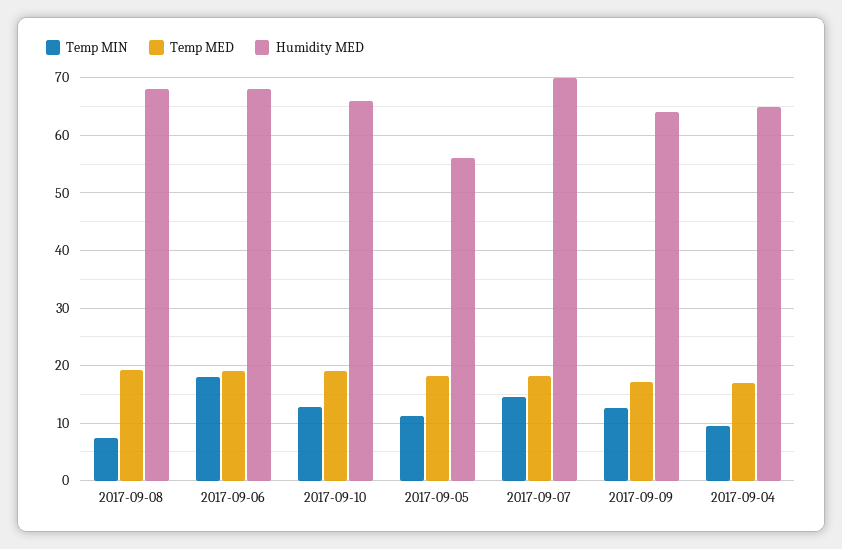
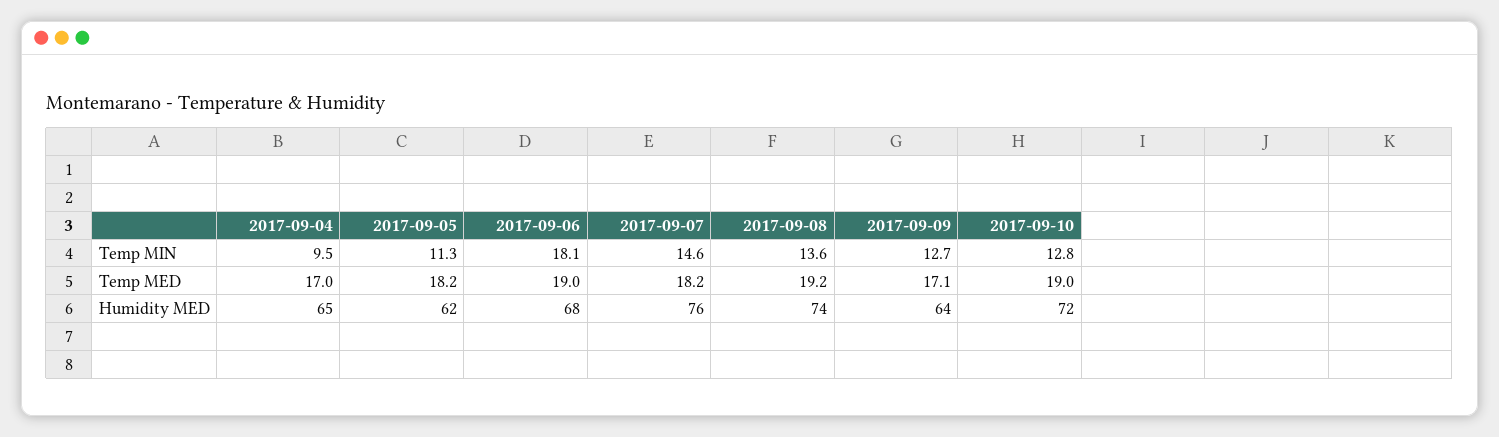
  {
    "Temp MIN": {
-     "2017-09-08": 8,
+     "2017-09-08": 13.6,
      "2017-09-06": 18.1,
      "2017-09-10": 12.8,
      "2017-09-05": 11.3,
      "2017-09-07": 14.6,
      "2017-09-09": 12.7,
      "2017-09-04": 9.5
    },
    "Temp MED": {
      "2017-09-08": 19.2,
      "2017-09-06": 19,
      "2017-09-10": 19,
      "2017-09-05": 18.2,
      "2017-09-07": 18.2,
      "2017-09-09": 17.1,
      "2017-09-04": 17
    },
    "Humidity MED": {
-     "2017-09-08": 68,
+     "2017-09-08": 74,
      "2017-09-06": 68,
-     "2017-09-10": 66,
+     "2017-09-10": 72,
-     "2017-09-05": 56,
+     "2017-09-05": 62,
-     "2017-09-07": 70,
+     "2017-09-07": 76,
      "2017-09-09": 64,
      "2017-09-04": 65
    }
  }

